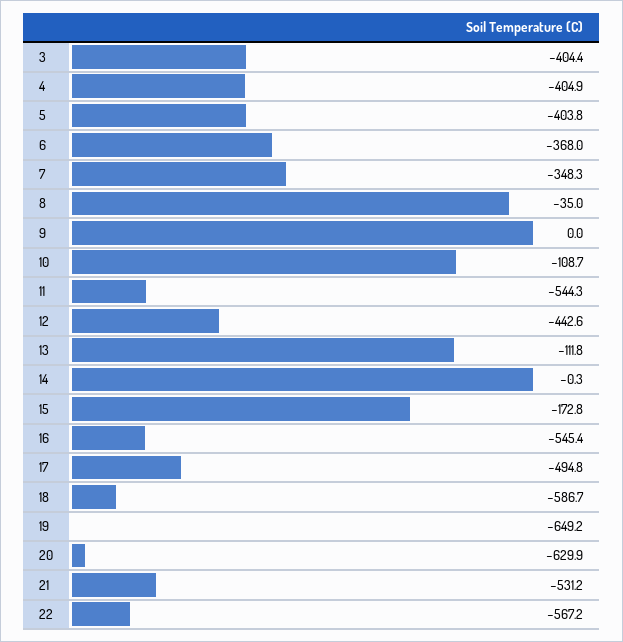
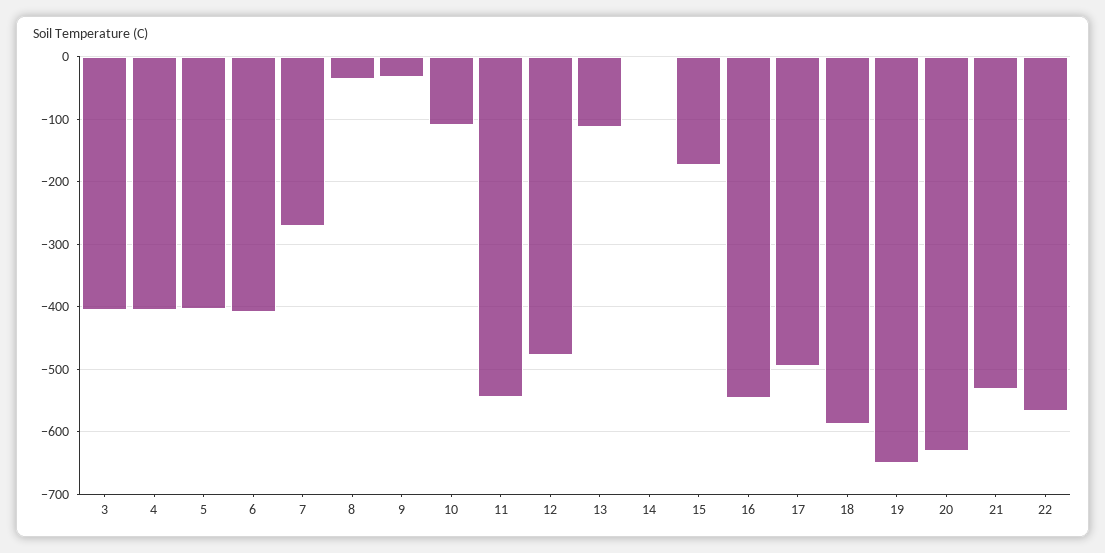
  {
    "3": -404.4,
    "4": -404.9,
    "5": -403.8,
-   "6": -368,
+   "6": -410,
-   "7": -348.3,
+   "7": -270,
    "8": -35,
-   "9": 0,
+   "9": -30,
    "10": -108.7,
    "11": -544.3,
-   "12": -442.6,
+   "12": -480,
    "13": -111.8,
    "14": -0.3,
    "15": -172.8,
    "16": -545.4,
    "17": -494.8,
    "18": -586.7,
    "19": -649.2,
    "20": -629.9,
    "21": -531.2,
    "22": -567.2
  }

